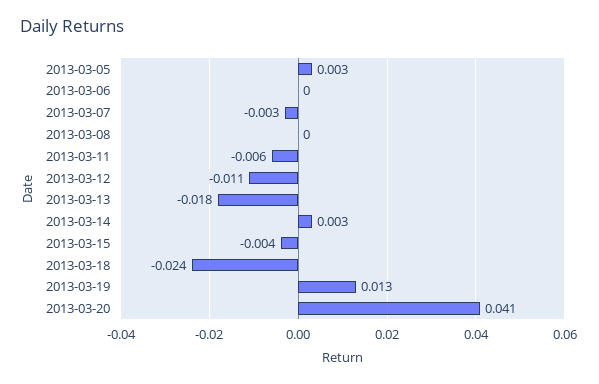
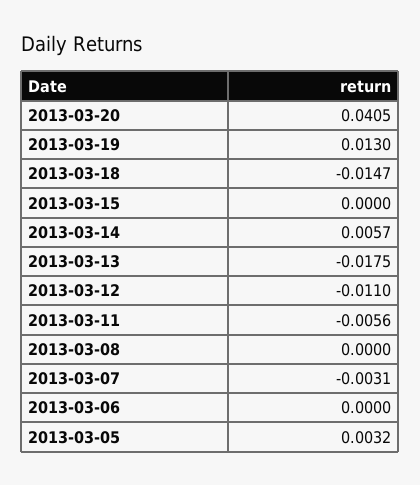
  {
    "2013-03-05": 0.0032,
    "2013-03-06": 0,
    "2013-03-07": -0.0031,
    "2013-03-08": 0,
    "2013-03-11": -0.0056,
    "2013-03-12": -0.011,
    "2013-03-13": -0.0175,
-   "2013-03-14": 0.003,
+   "2013-03-14": 0.0057,
-   "2013-03-15": -0.004,
+   "2013-03-15": 0,
-   "2013-03-18": -0.024,
+   "2013-03-18": -0.0147,
    "2013-03-19": 0.013,
    "2013-03-20": 0.0405
  }

